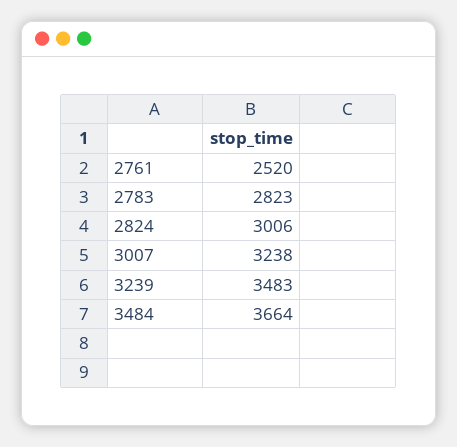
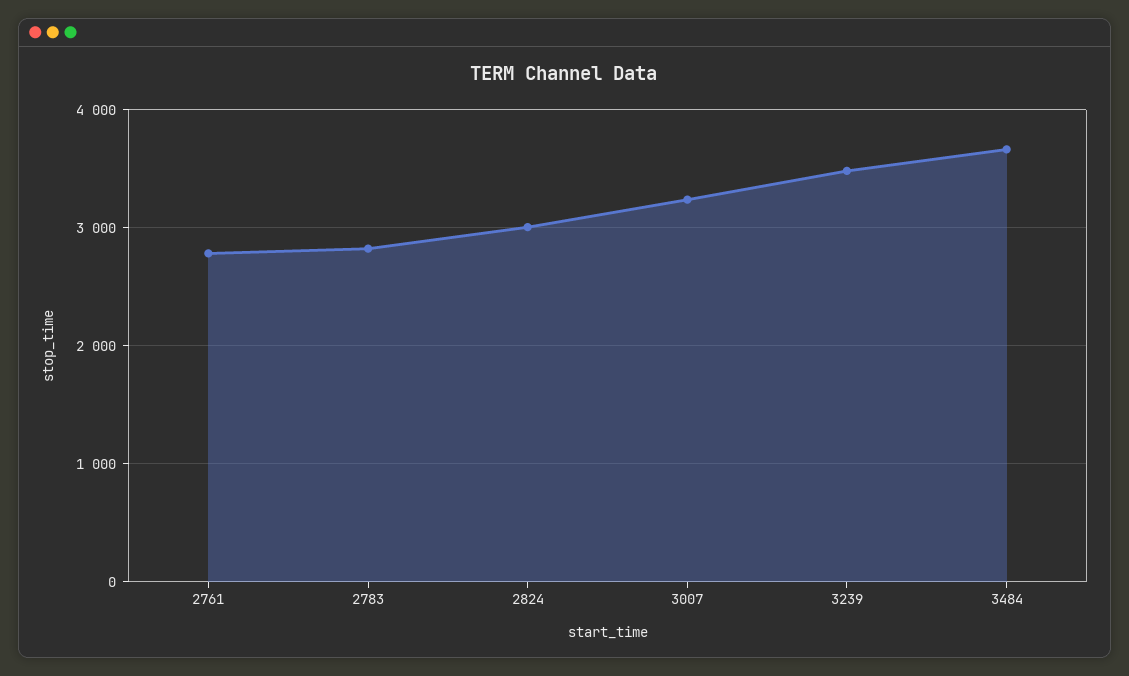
  {
-   "2761": 2520,
+   "2761": 2800,
    "2783": 2823,
    "2824": 3006,
    "3007": 3238,
    "3239": 3483,
    "3484": 3664
  }

